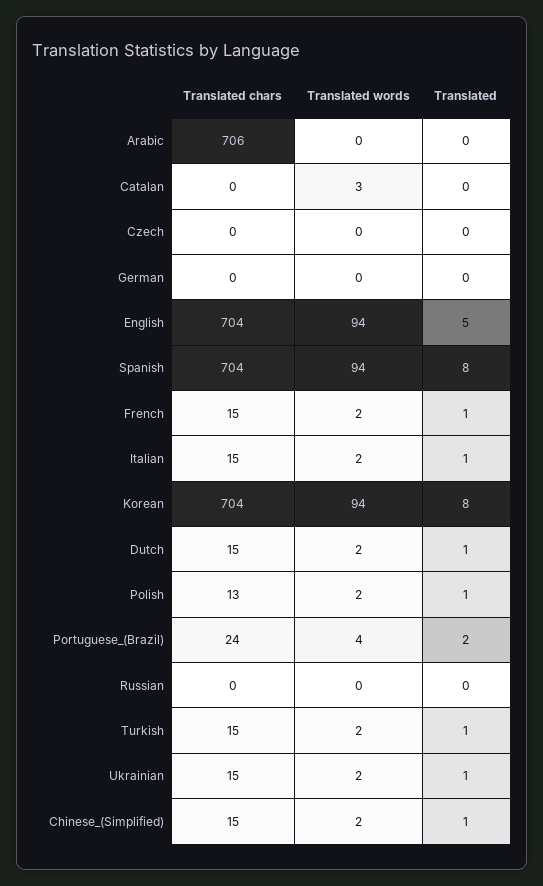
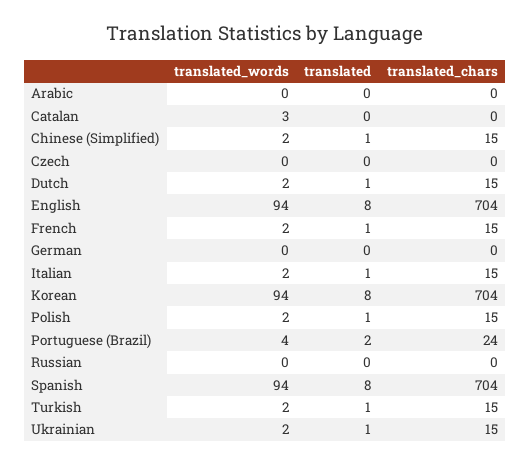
  {
    "Translated chars": {
-     "Arabic": 706,
+     "Arabic": 0,
      "Catalan": 0,
      "Czech": 0,
      "German": 0,
      "English": 704,
      "Spanish": 704,
      "French": 15,
      "Italian": 15,
      "Korean": 704,
      "Dutch": 15,
-     "Polish": 13,
+     "Polish": 15,
      "Portuguese_(Brazil)": 24,
      "Russian": 0,
      "Turkish": 15,
      "Ukrainian": 15,
      "Chinese_(Simplified)": 15
    },
    "Translated words": {
      "Arabic": 0,
      "Catalan": 3,
      "Czech": 0,
      "German": 0,
      "English": 94,
      "Spanish": 94,
      "French": 2,
      "Italian": 2,
      "Korean": 94,
      "Dutch": 2,
      "Polish": 2,
      "Portuguese_(Brazil)": 4,
      "Russian": 0,
      "Turkish": 2,
      "Ukrainian": 2,
      "Chinese_(Simplified)": 2
    },
    "Translated": {
      "Arabic": 0,
      "Catalan": 0,
      "Czech": 0,
      "German": 0,
-     "English": 5,
+     "English": 8,
      "Spanish": 8,
      "French": 1,
      "Italian": 1,
      "Korean": 8,
      "Dutch": 1,
      "Polish": 1,
      "Portuguese_(Brazil)": 2,
      "Russian": 0,
      "Turkish": 1,
      "Ukrainian": 1,
      "Chinese_(Simplified)": 1
    }
  }

